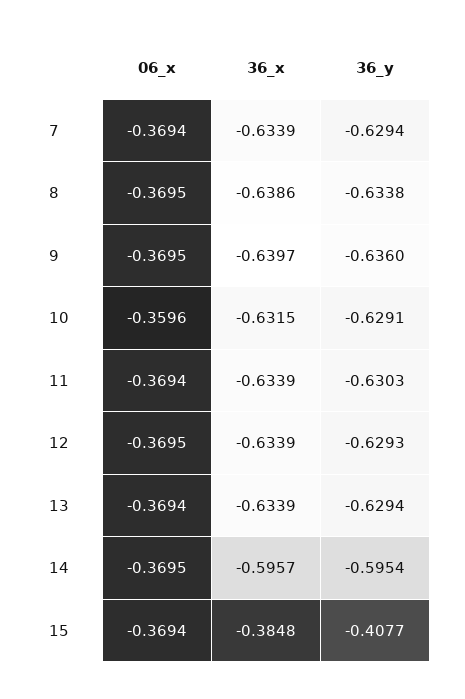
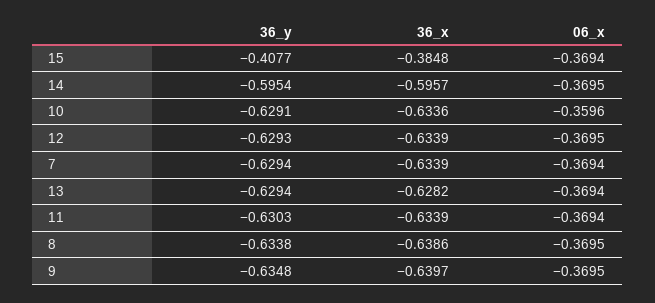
  {
    "06_x": {
      "7": -0.3694,
      "8": -0.3695,
      "9": -0.3695,
      "10": -0.3596,
      "11": -0.3694,
      "12": -0.3695,
      "13": -0.3694,
      "14": -0.3695,
      "15": -0.3694
    },
    "36_x": {
      "7": -0.6339,
      "8": -0.6386,
      "9": -0.6397,
-     "10": -0.6315,
+     "10": -0.6336,
      "11": -0.6339,
      "12": -0.6339,
-     "13": -0.6339,
+     "13": -0.6282,
      "14": -0.5957,
      "15": -0.3848
    },
    "36_y": {
      "7": -0.6294,
      "8": -0.6338,
-     "9": -0.636,
+     "9": -0.6348,
      "10": -0.6291,
      "11": -0.6303,
      "12": -0.6293,
      "13": -0.6294,
      "14": -0.5954,
      "15": -0.4077
    }
  }

